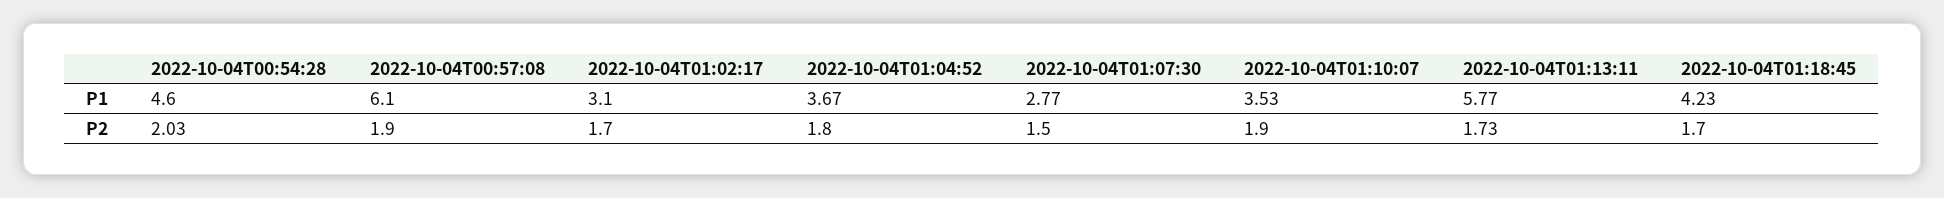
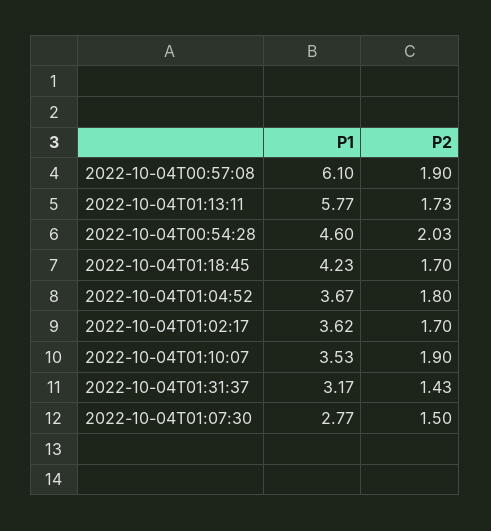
  {
    "2022-10-04T00:54:28": {
      "P1": 4.6,
      "P2": 2.03
    },
    "2022-10-04T00:57:08": {
      "P1": 6.1,
      "P2": 1.9
    },
    "2022-10-04T01:02:17": {
-     "P1": 3.1,
+     "P1": 3.62,
      "P2": 1.7
    },
    "2022-10-04T01:04:52": {
      "P1": 3.67,
      "P2": 1.8
    },
    "2022-10-04T01:07:30": {
      "P1": 2.77,
      "P2": 1.5
    },
    "2022-10-04T01:10:07": {
      "P1": 3.53,
      "P2": 1.9
    },
    "2022-10-04T01:13:11": {
      "P1": 5.77,
      "P2": 1.73
    },
    "2022-10-04T01:18:45": {
      "P1": 4.23,
      "P2": 1.7
-   }
+   },
+   "2022-10-04T01:31:37": {
+     "P1": 3.17,
+     "P2": 1.43
+   }
  }

